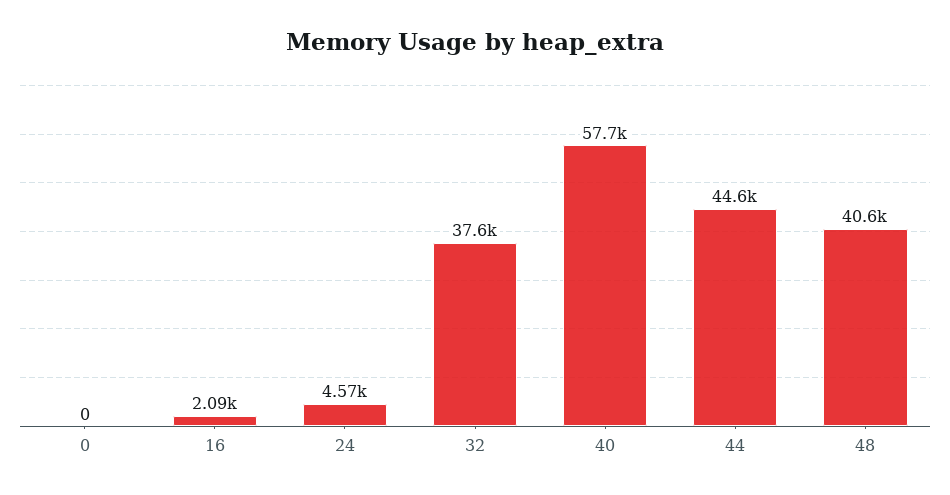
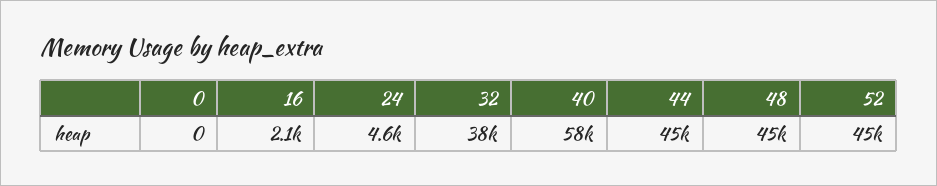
  {
    "0": 0,
    "16": 2090,
    "24": 4570,
    "32": 37600,
    "40": 57700,
    "44": 44600,
-   "48": 40600
+   "48": 45000,
+   "52": 45000
  }

